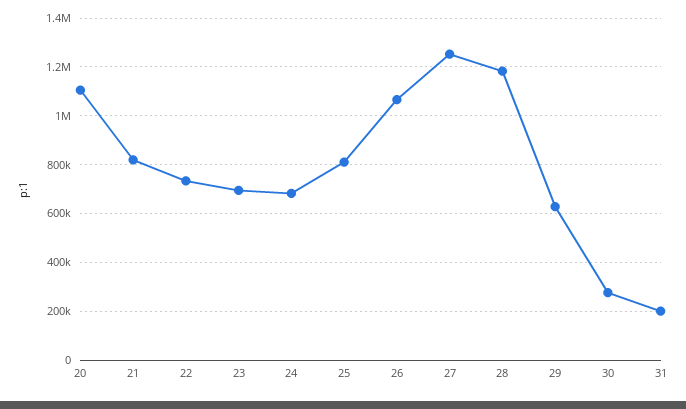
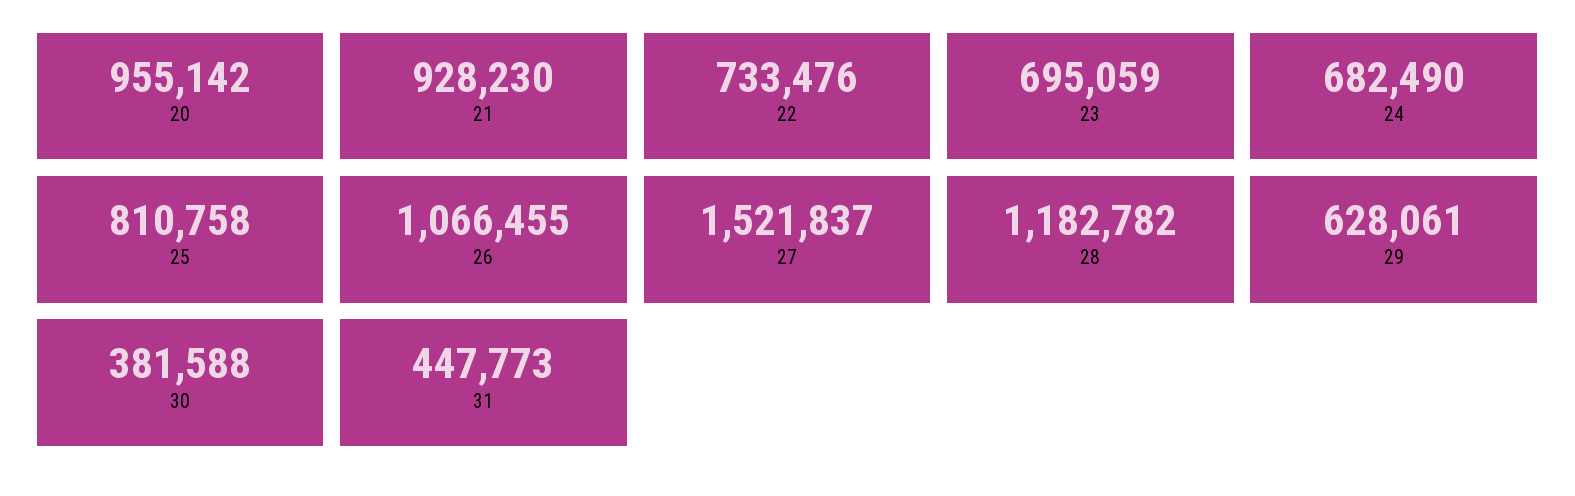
  {
-   "20": 1100000,
+   "20": 955142,
-   "21": 825000,
+   "21": 928230,
    "22": 733476,
    "23": 695059,
    "24": 682490,
    "25": 810758,
    "26": 1066455,
-   "27": 1250000,
+   "27": 1521837,
    "28": 1182782,
    "29": 628061,
-   "30": 275000,
+   "30": 381588,
-   "31": 200000
+   "31": 447773
  }

